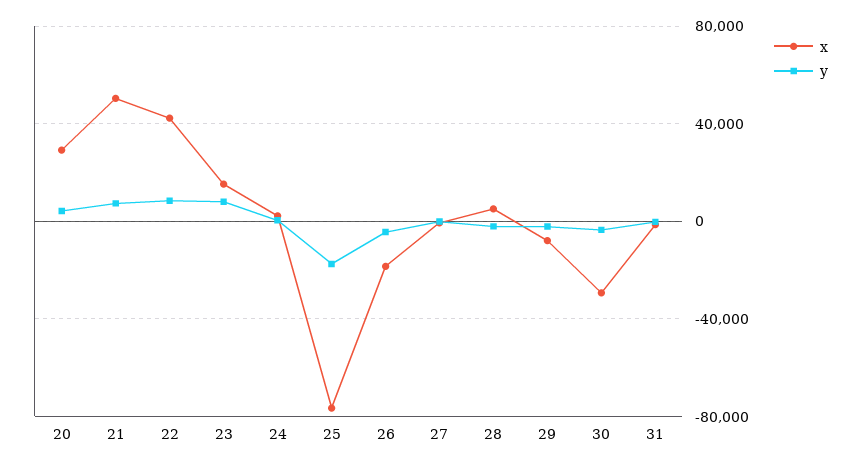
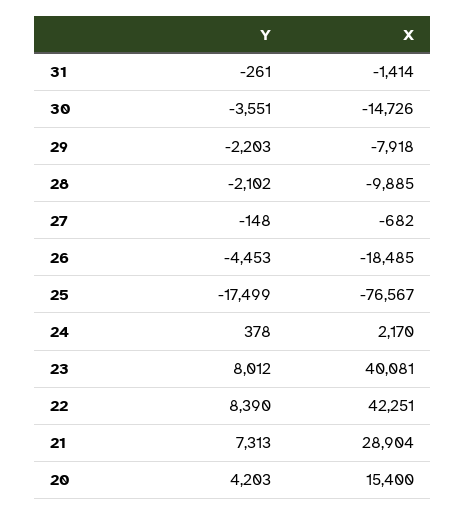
  {
    "x": {
-     "20": 30000,
+     "20": 15400,
-     "21": 50000,
+     "21": 28904,
      "22": 42251,
-     "23": 15000,
+     "23": 40081,
      "24": 2170,
      "25": -76567,
      "26": -18485,
      "27": -682,
-     "28": 5000,
+     "28": -9885,
      "29": -7918,
-     "30": -30000,
+     "30": -14726,
      "31": -1414
    },
    "y": {
      "20": 4203,
      "21": 7313,
      "22": 8390,
      "23": 8012,
      "24": 378,
      "25": -17499,
      "26": -4453,
      "27": -148,
      "28": -2102,
      "29": -2203,
      "30": -3551,
      "31": -261
    }
  }

